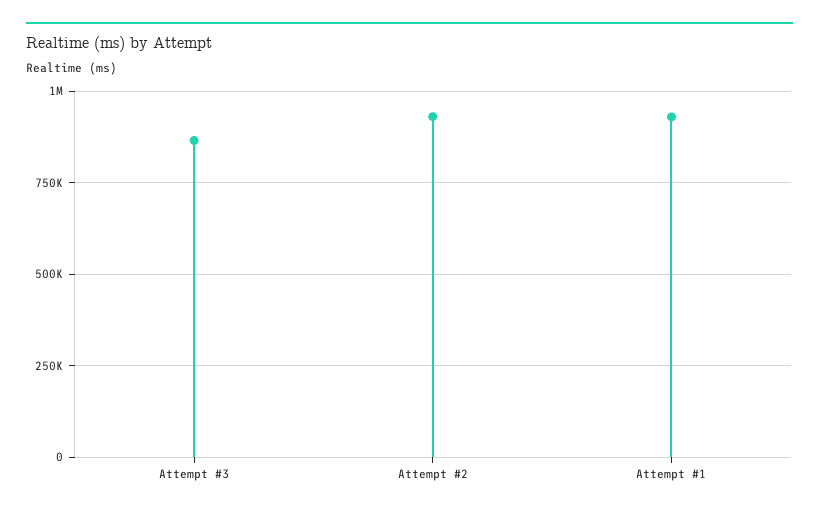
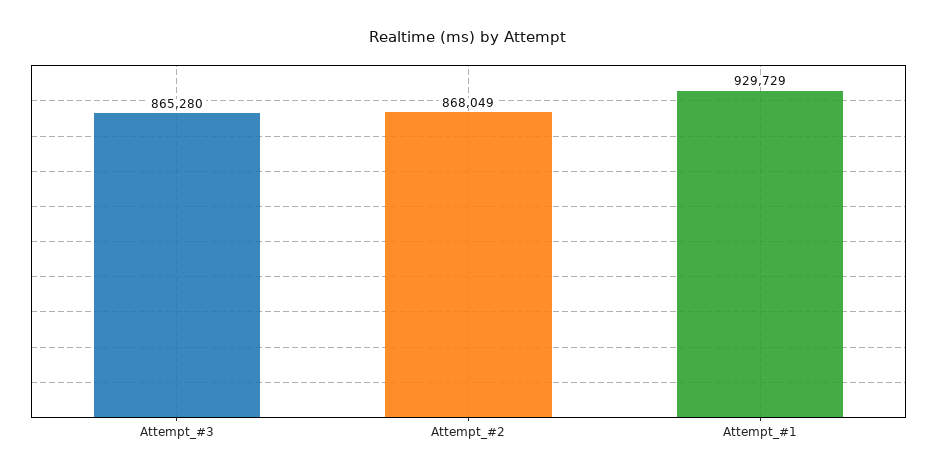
  {
    "Attempt #3": 865280,
-   "Attempt #2": 925000,
+   "Attempt #2": 868049,
    "Attempt #1": 929729
  }

